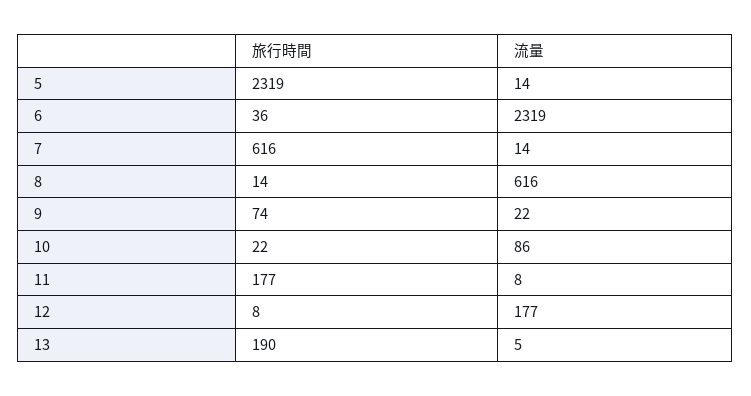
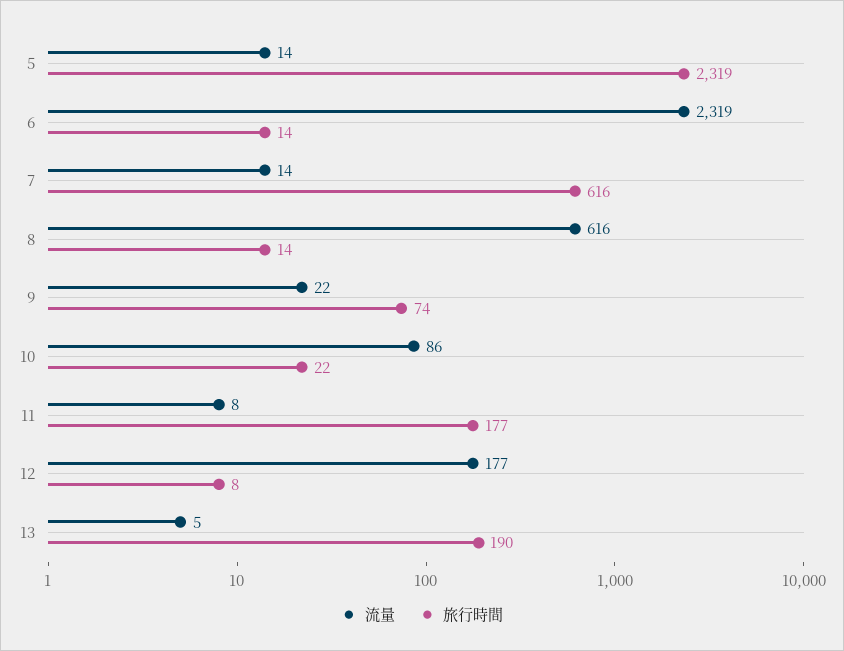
  {
    "旅行時間": {
      "5": 2319,
-     "6": 36,
+     "6": 14,
      "7": 616,
      "8": 14,
      "9": 74,
      "10": 22,
      "11": 177,
      "12": 8,
      "13": 190
    },
    "流量": {
      "5": 14,
      "6": 2319,
      "7": 14,
      "8": 616,
      "9": 22,
      "10": 86,
      "11": 8,
      "12": 177,
      "13": 5
    }
  }

